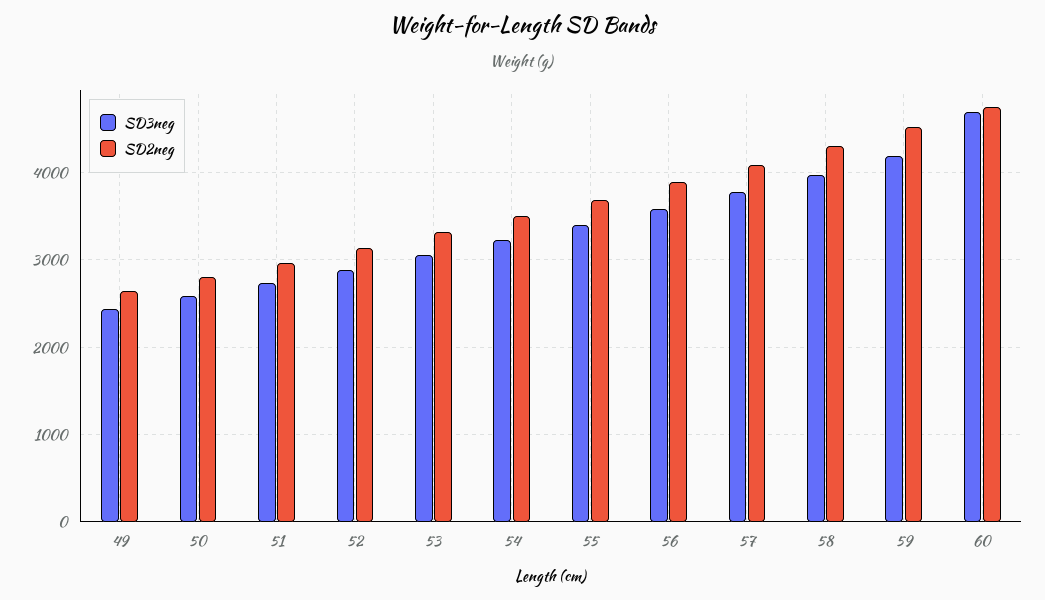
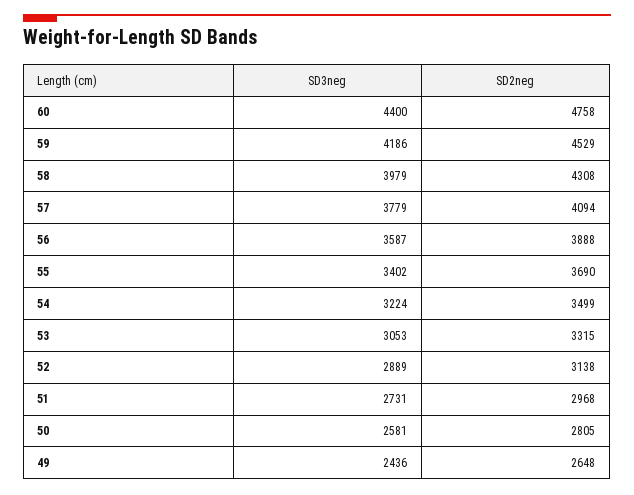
  {
    "SD3neg": {
      "49": 2436,
      "50": 2581,
      "51": 2731,
      "52": 2889,
      "53": 3053,
      "54": 3224,
      "55": 3402,
      "56": 3587,
      "57": 3779,
      "58": 3979,
      "59": 4186,
-     "60": 4700
+     "60": 4400
    },
    "SD2neg": {
      "49": 2648,
      "50": 2805,
      "51": 2968,
      "52": 3138,
      "53": 3315,
      "54": 3499,
      "55": 3690,
      "56": 3888,
      "57": 4094,
      "58": 4308,
      "59": 4529,
      "60": 4758
    }
  }

